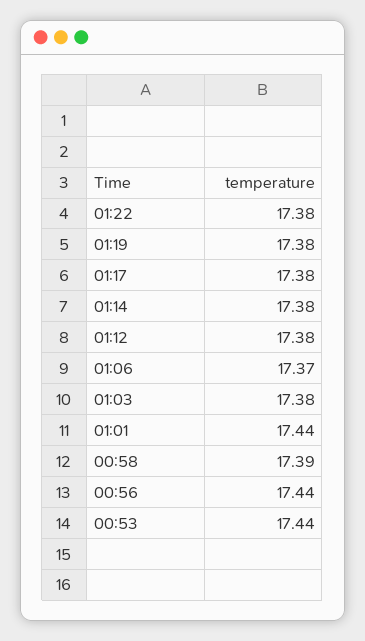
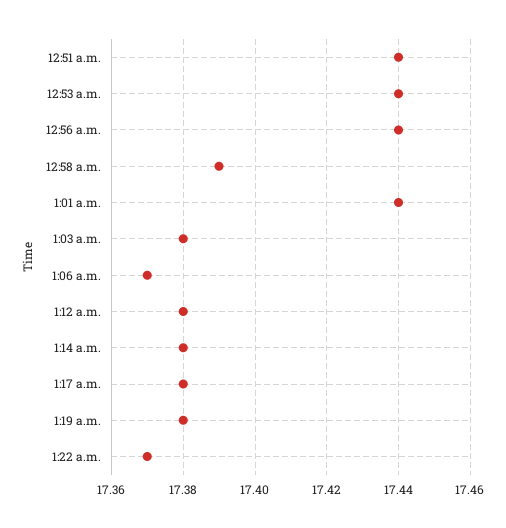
  {
-   "01:22": 17.38,
+   "01:22": 17.37,
    "01:19": 17.38,
    "01:17": 17.38,
    "01:14": 17.38,
    "01:12": 17.38,
    "01:06": 17.37,
    "01:03": 17.38,
    "01:01": 17.44,
    "00:58": 17.39,
    "00:56": 17.44,
-   "00:53": 17.44
+   "00:53": 17.44,
+   "12:51 a.m.": 17.44
  }

